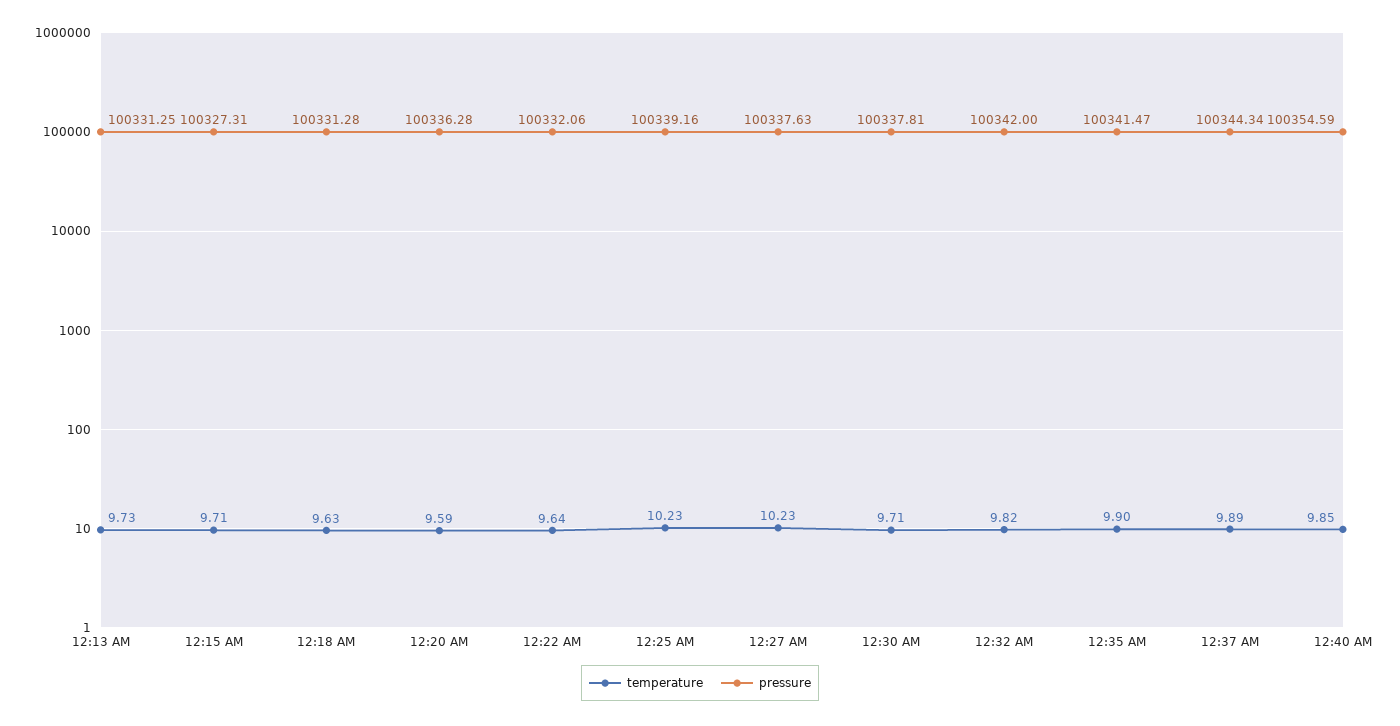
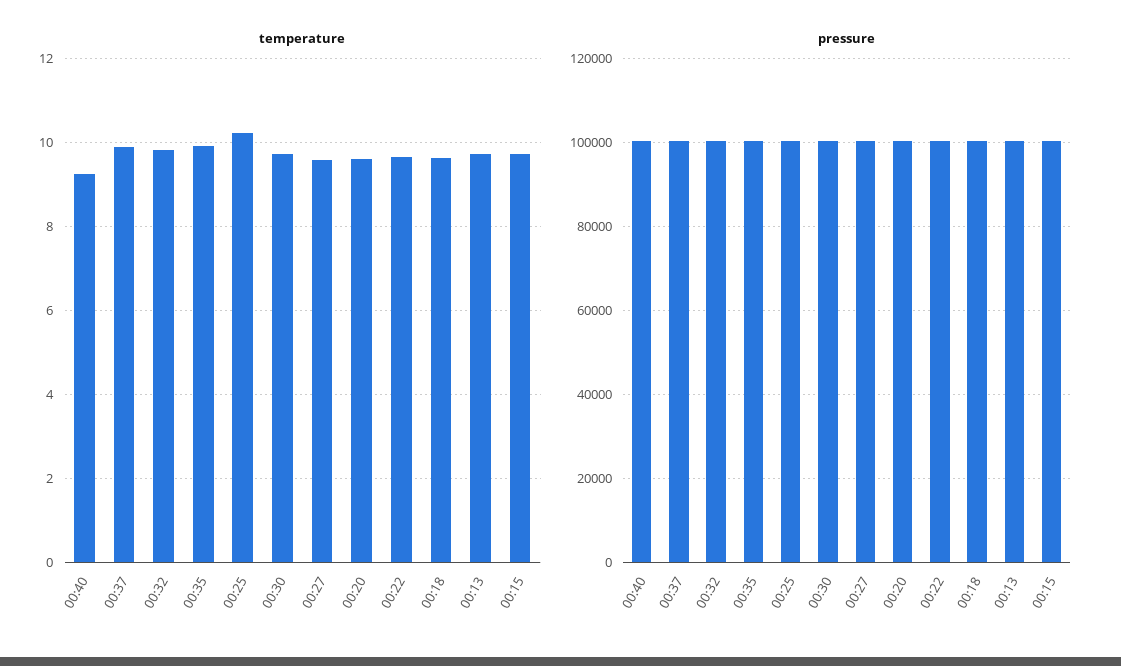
  {
    "temperature": {
      "12:13 AM": 9.73,
      "12:15 AM": 9.71,
      "12:18 AM": 9.63,
      "12:20 AM": 9.59,
      "12:22 AM": 9.64,
      "12:25 AM": 10.23,
-     "12:27 AM": 10.23,
+     "12:27 AM": 9.6,
      "12:30 AM": 9.71,
      "12:32 AM": 9.82,
      "12:35 AM": 9.9,
      "12:37 AM": 9.89,
-     "12:40 AM": 9.85
+     "12:40 AM": 9.2
    },
    "pressure": {
      "12:13 AM": 100331.25,
      "12:15 AM": 100327.31,
      "12:18 AM": 100331.28,
      "12:20 AM": 100336.28,
      "12:22 AM": 100332.06,
      "12:25 AM": 100339.16,
      "12:27 AM": 100337.63,
      "12:30 AM": 100337.81,
      "12:32 AM": 100342,
      "12:35 AM": 100341.47,
      "12:37 AM": 100344.34,
      "12:40 AM": 100354.59
    }
  }

